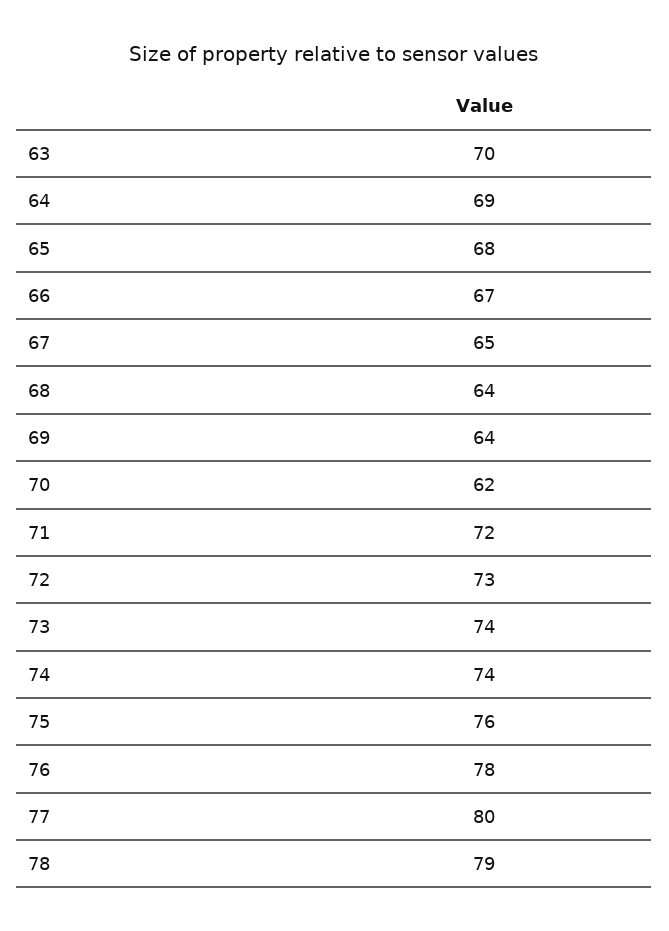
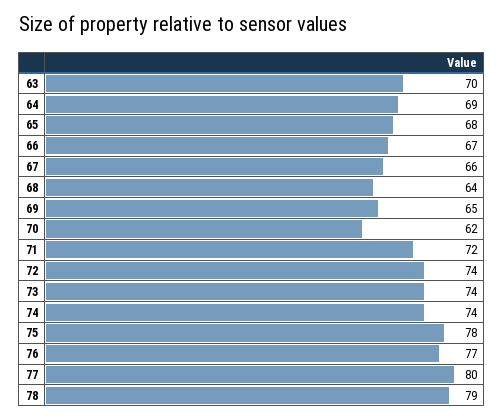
  {
    "63": 70,
    "64": 69,
    "65": 68,
    "66": 67,
-   "67": 65,
+   "67": 66,
    "68": 64,
-   "69": 64,
+   "69": 65,
    "70": 62,
    "71": 72,
-   "72": 73,
+   "72": 74,
    "73": 74,
    "74": 74,
-   "75": 76,
+   "75": 78,
-   "76": 78,
+   "76": 77,
    "77": 80,
    "78": 79
  }

